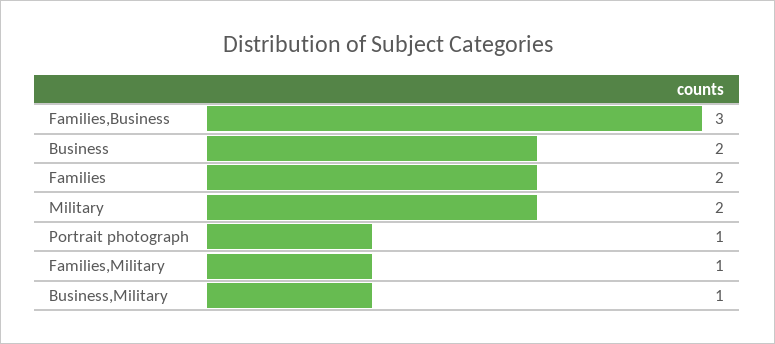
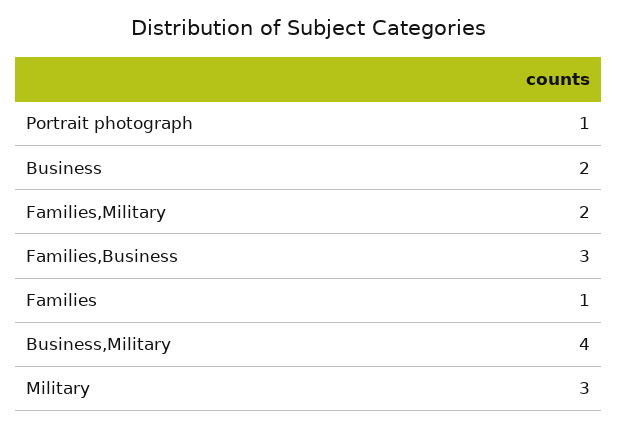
  {
    "Families,Business": 3,
    "Business": 2,
-   "Families": 2,
+   "Families": 1,
-   "Military": 2,
+   "Military": 3,
    "Portrait photograph": 1,
-   "Families,Military": 1,
+   "Families,Military": 2,
-   "Business,Military": 1
+   "Business,Military": 4
  }

